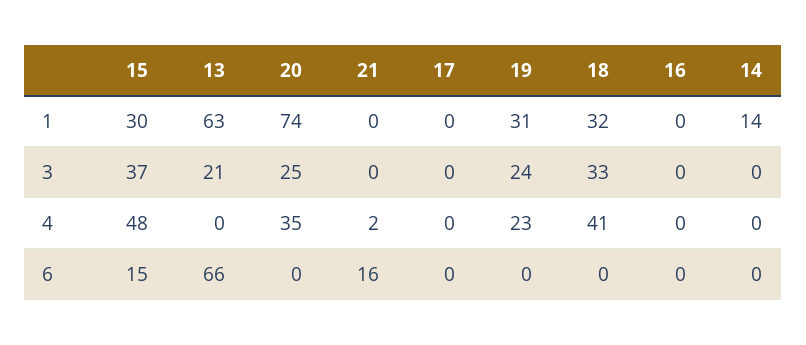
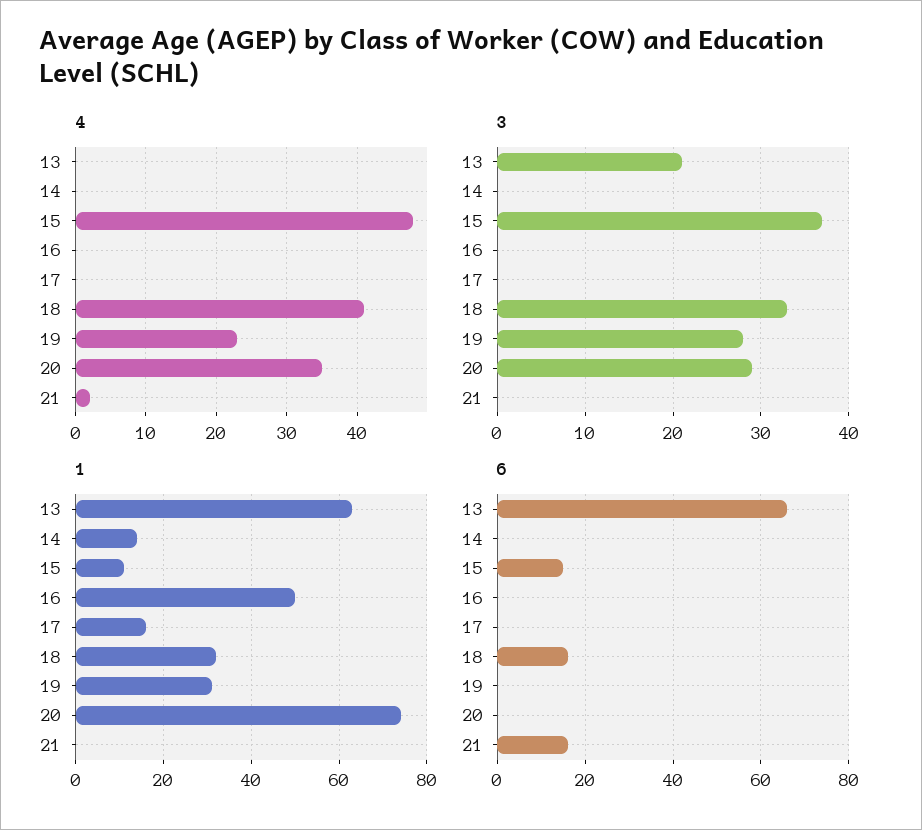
  {
    "1": {
-     "15": 30,
+     "15": 10,
      "13": 63,
      "20": 74,
      "21": 0,
-     "17": 0,
+     "17": 15,
      "19": 31,
      "18": 32,
-     "16": 0,
+     "16": 50,
      "14": 14
    },
    "3": {
      "15": 37,
      "13": 21,
-     "20": 25,
+     "20": 29,
      "21": 0,
      "17": 0,
-     "19": 24,
+     "19": 28,
      "18": 33,
      "16": 0,
      "14": 0
    },
    "4": {
      "15": 48,
      "13": 0,
      "20": 35,
      "21": 2,
      "17": 0,
      "19": 23,
      "18": 41,
      "16": 0,
      "14": 0
    },
    "6": {
      "15": 15,
      "13": 66,
      "20": 0,
      "21": 16,
      "17": 0,
      "19": 0,
-     "18": 0,
+     "18": 15,
      "16": 0,
      "14": 0
    }
  }

